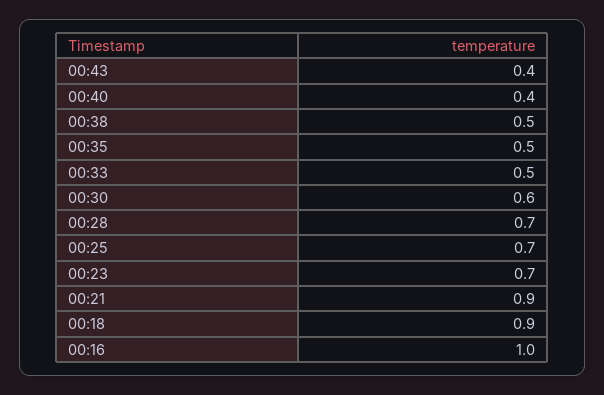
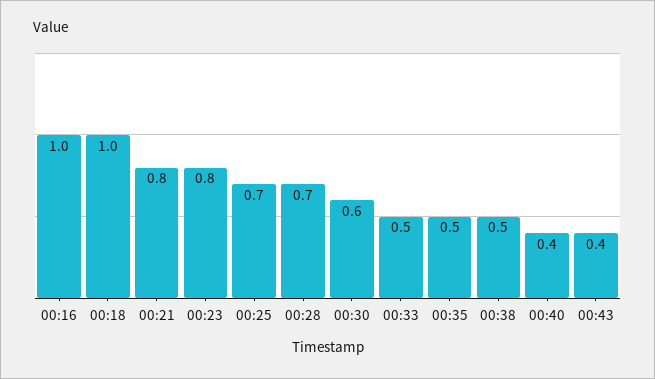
  {
    "00:43": 0.4,
    "00:40": 0.4,
    "00:38": 0.5,
    "00:35": 0.5,
    "00:33": 0.5,
    "00:30": 0.6,
    "00:28": 0.7,
    "00:25": 0.7,
-   "00:23": 0.7,
+   "00:23": 0.8,
-   "00:21": 0.9,
+   "00:21": 0.8,
-   "00:18": 0.9,
+   "00:18": 1,
    "00:16": 1
  }

